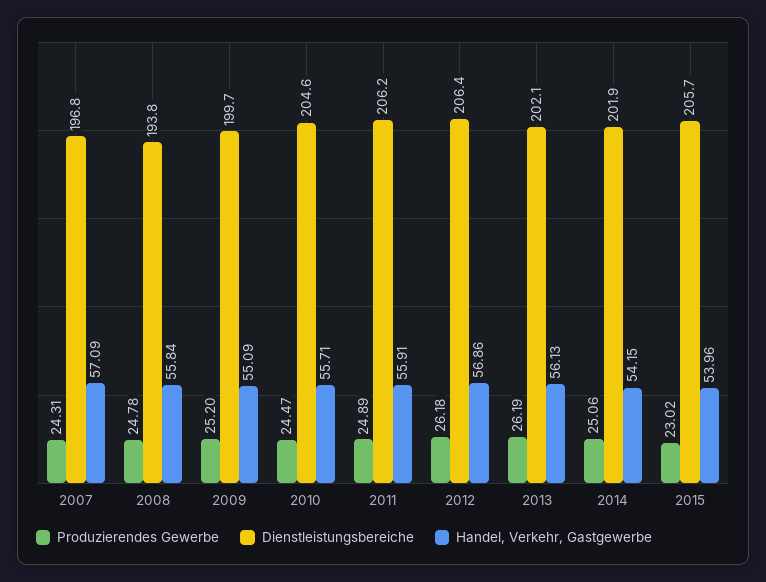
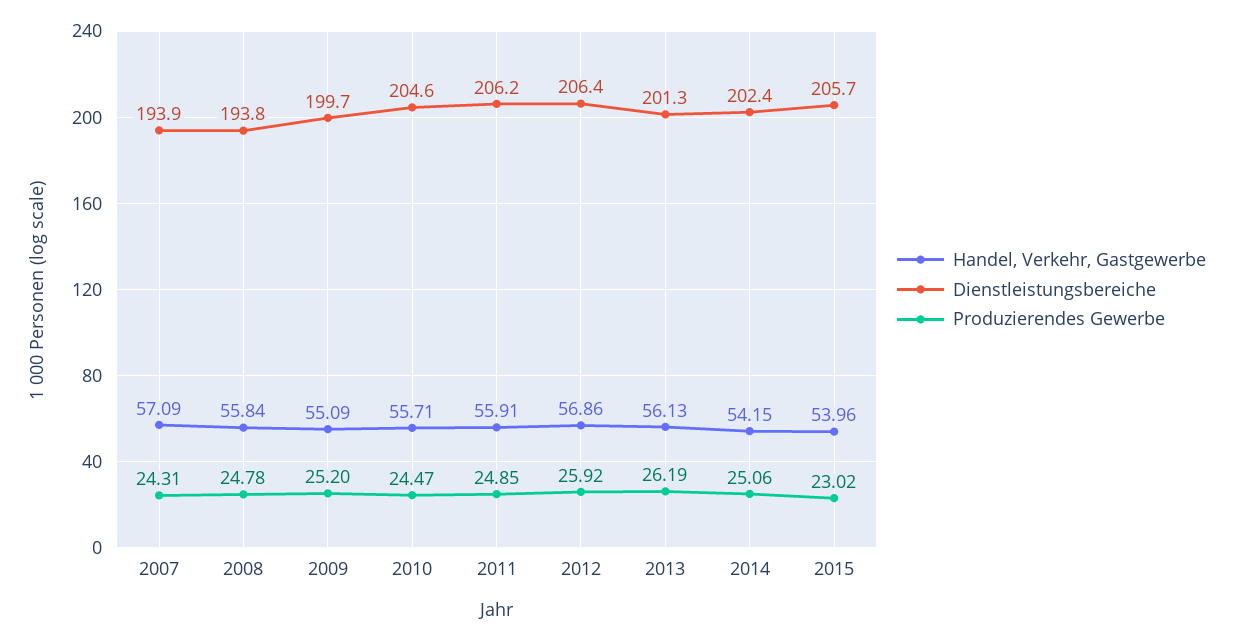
  {
    "Produzierendes Gewerbe": {
      "2007": 24.31,
      "2008": 24.78,
      "2009": 25.2,
      "2010": 24.47,
-     "2011": 24.89,
+     "2011": 24.85,
-     "2012": 26.18,
+     "2012": 25.92,
      "2013": 26.19,
      "2014": 25.06,
      "2015": 23.02
    },
    "Dienstleistungsbereiche": {
-     "2007": 196.8,
+     "2007": 193.9,
      "2008": 193.8,
      "2009": 199.7,
      "2010": 204.6,
      "2011": 206.2,
      "2012": 206.4,
-     "2013": 202.1,
+     "2013": 201.3,
-     "2014": 201.9,
+     "2014": 202.4,
      "2015": 205.7
    },
    "Handel, Verkehr, Gastgewerbe": {
      "2007": 57.09,
      "2008": 55.84,
      "2009": 55.09,
      "2010": 55.71,
      "2011": 55.91,
      "2012": 56.86,
      "2013": 56.13,
      "2014": 54.15,
      "2015": 53.96
    }
  }

